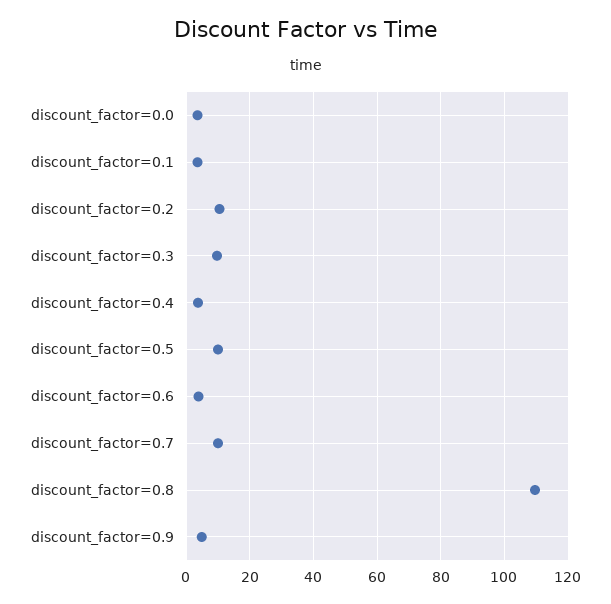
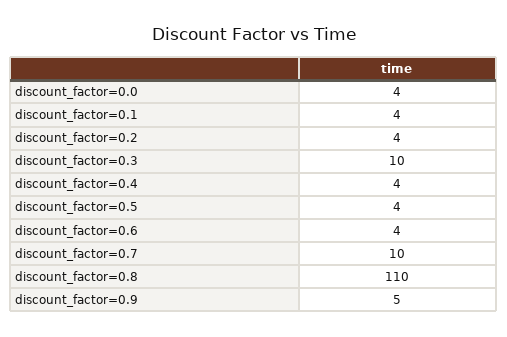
  {
    "discount_factor=0.0": 4,
    "discount_factor=0.1": 4,
-   "discount_factor=0.2": 10,
+   "discount_factor=0.2": 4,
    "discount_factor=0.3": 10,
    "discount_factor=0.4": 4,
-   "discount_factor=0.5": 10,
+   "discount_factor=0.5": 4,
    "discount_factor=0.6": 4,
    "discount_factor=0.7": 10,
    "discount_factor=0.8": 110,
    "discount_factor=0.9": 5
  }

